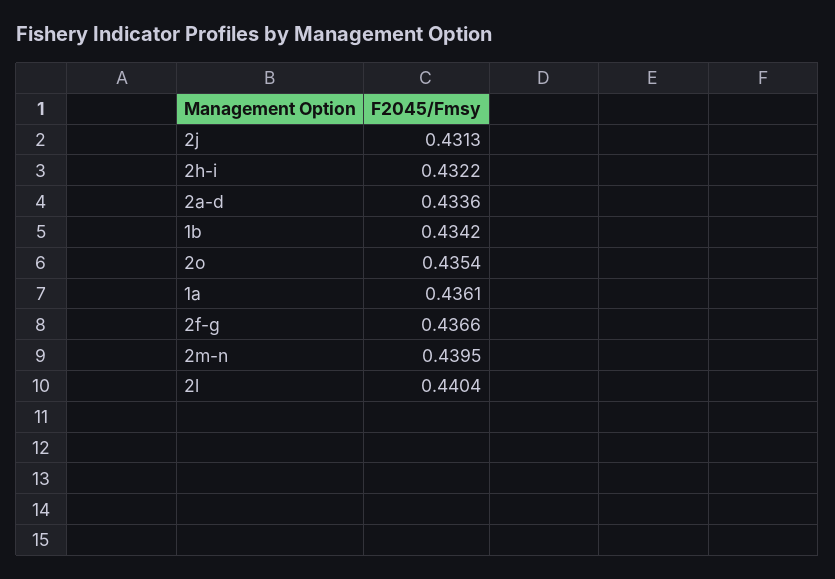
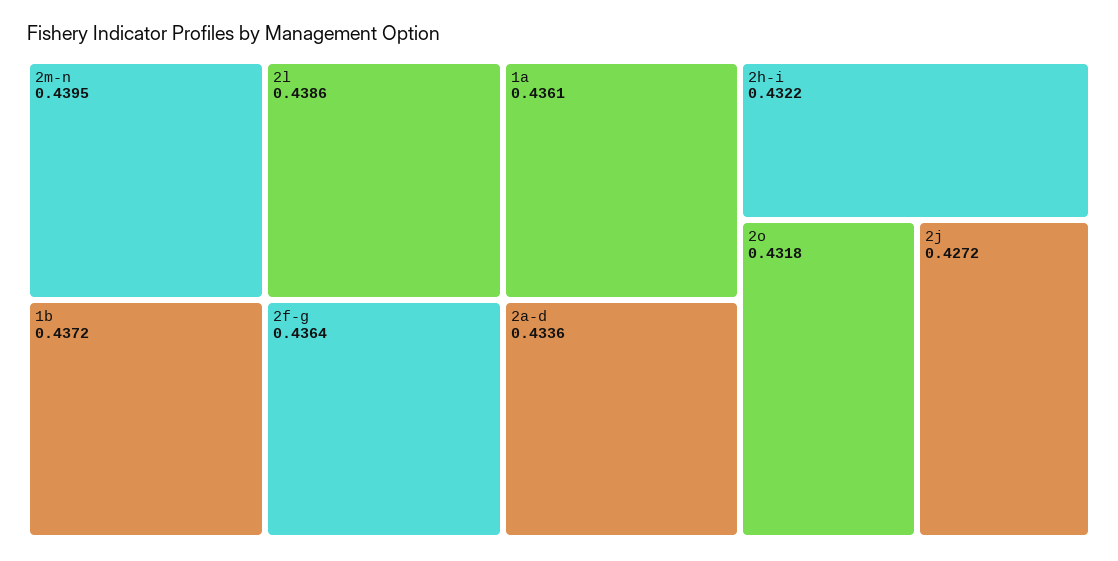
  {
-   "2j": 0.4313,
+   "2j": 0.4272,
    "2h-i": 0.4322,
    "2a-d": 0.4336,
-   "1b": 0.4342,
+   "1b": 0.4372,
-   "2o": 0.4354,
+   "2o": 0.4318,
    "1a": 0.4361,
-   "2f-g": 0.4366,
+   "2f-g": 0.4364,
    "2m-n": 0.4395,
-   "2l": 0.4404
+   "2l": 0.4386
  }

